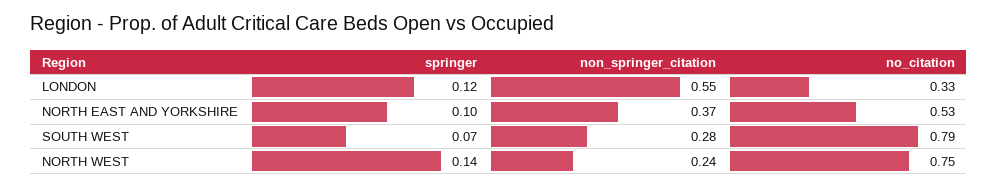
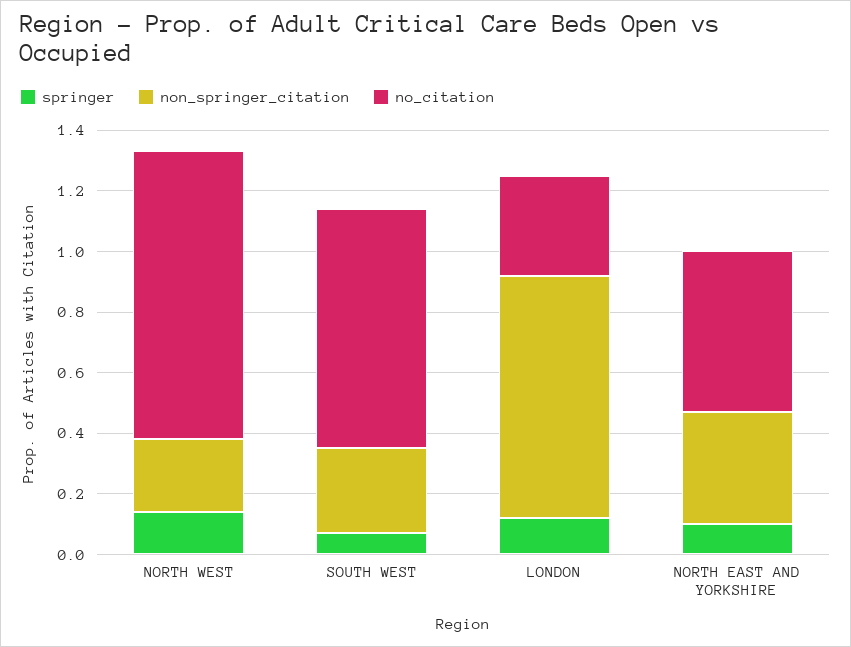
  {
    "springer": {
      "LONDON": 0.12,
      "NORTH EAST AND YORKSHIRE": 0.1,
      "SOUTH WEST": 0.07,
      "NORTH WEST": 0.14
    },
    "non_springer_citation": {
-     "LONDON": 0.55,
+     "LONDON": 0.8,
      "NORTH EAST AND YORKSHIRE": 0.37,
      "SOUTH WEST": 0.28,
      "NORTH WEST": 0.24
    },
    "no_citation": {
      "LONDON": 0.33,
      "NORTH EAST AND YORKSHIRE": 0.53,
      "SOUTH WEST": 0.79,
-     "NORTH WEST": 0.75
+     "NORTH WEST": 0.95
    }
  }

